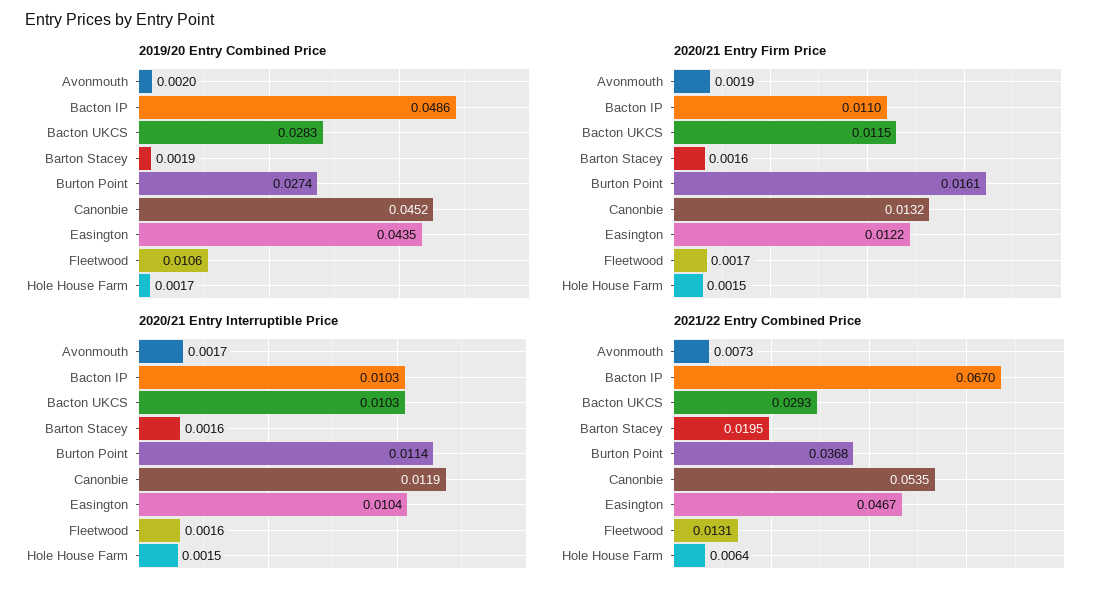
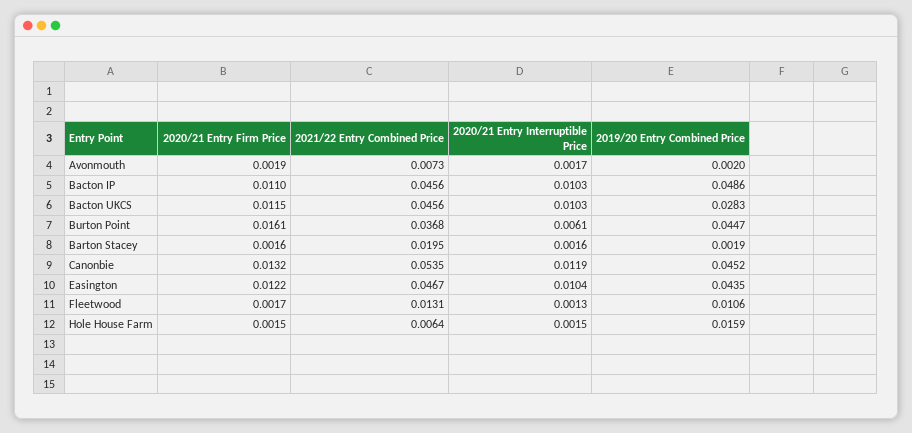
  {
    "2019/20 Entry Combined Price": {
      "Avonmouth": 0.002,
      "Bacton IP": 0.0486,
      "Bacton UKCS": 0.0283,
      "Barton Stacey": 0.0019,
-     "Burton Point": 0.0274,
+     "Burton Point": 0.0447,
      "Canonbie": 0.0452,
      "Easington": 0.0435,
      "Fleetwood": 0.0106,
-     "Hole House Farm": 0.0017
+     "Hole House Farm": 0.0159
    },
    "2020/21 Entry Firm Price": {
      "Avonmouth": 0.0019,
      "Bacton IP": 0.011,
      "Bacton UKCS": 0.0115,
      "Barton Stacey": 0.0016,
      "Burton Point": 0.0161,
      "Canonbie": 0.0132,
      "Easington": 0.0122,
      "Fleetwood": 0.0017,
      "Hole House Farm": 0.0015
    },
    "2020/21 Entry Interruptible Price": {
      "Avonmouth": 0.0017,
      "Bacton IP": 0.0103,
      "Bacton UKCS": 0.0103,
      "Barton Stacey": 0.0016,
-     "Burton Point": 0.0114,
+     "Burton Point": 0.0061,
      "Canonbie": 0.0119,
      "Easington": 0.0104,
-     "Fleetwood": 0.0016,
+     "Fleetwood": 0.0013,
      "Hole House Farm": 0.0015
    },
    "2021/22 Entry Combined Price": {
      "Avonmouth": 0.0073,
-     "Bacton IP": 0.067,
+     "Bacton IP": 0.0456,
-     "Bacton UKCS": 0.0293,
+     "Bacton UKCS": 0.0456,
      "Barton Stacey": 0.0195,
      "Burton Point": 0.0368,
      "Canonbie": 0.0535,
      "Easington": 0.0467,
      "Fleetwood": 0.0131,
      "Hole House Farm": 0.0064
    }
  }

